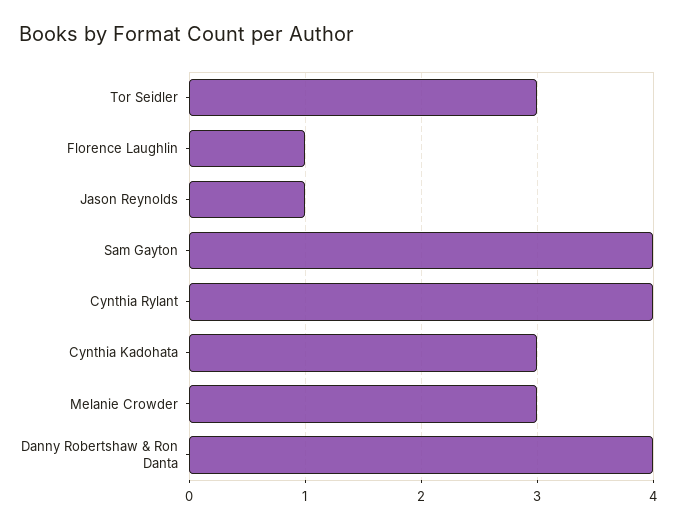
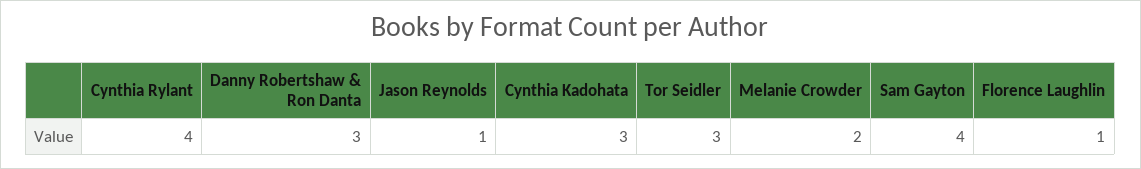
  {
    "Tor Seidler": 3,
    "Florence Laughlin": 1,
    "Jason Reynolds": 1,
    "Sam Gayton": 4,
    "Cynthia Rylant": 4,
    "Cynthia Kadohata": 3,
-   "Melanie Crowder": 3,
+   "Melanie Crowder": 2,
-   "Danny Robertshaw & Ron Danta": 4
+   "Danny Robertshaw & Ron Danta": 3
  }

